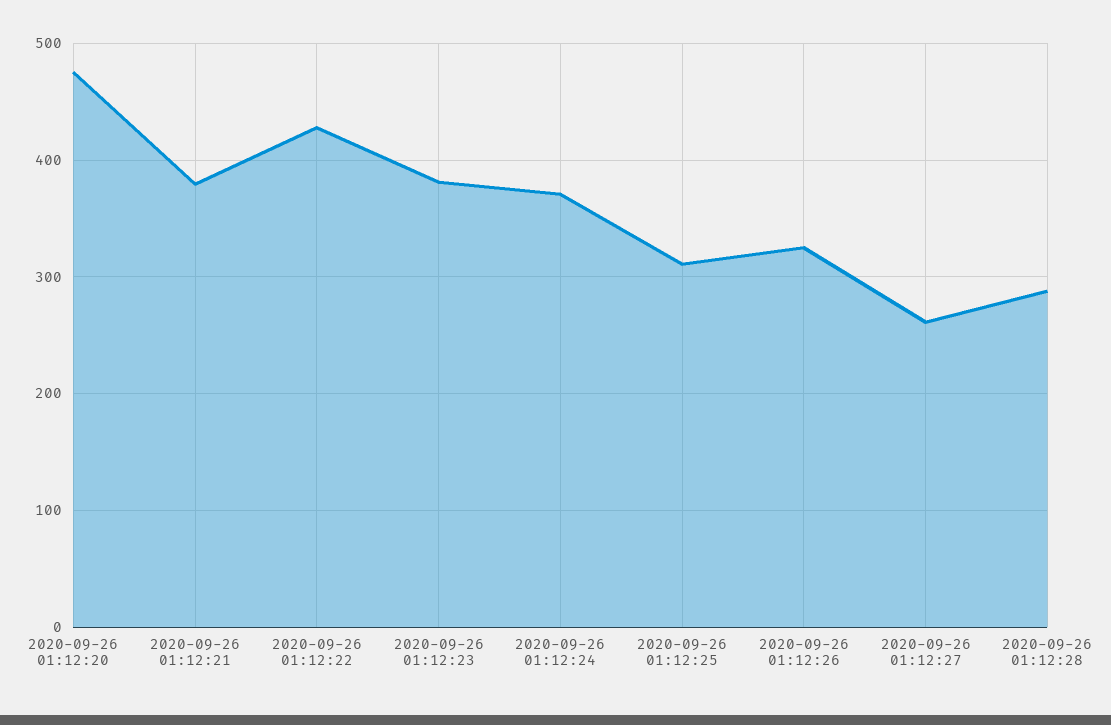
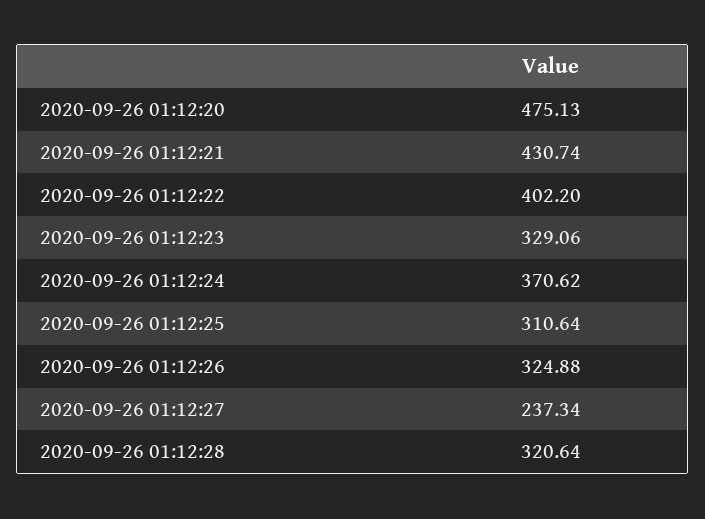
  {
    "2020-09-26 01:12:20": 475.13,
-   "2020-09-26 01:12:21": 380,
+   "2020-09-26 01:12:21": 430.74,
-   "2020-09-26 01:12:22": 430,
+   "2020-09-26 01:12:22": 402.2,
-   "2020-09-26 01:12:23": 380,
+   "2020-09-26 01:12:23": 329.06,
    "2020-09-26 01:12:24": 370.62,
    "2020-09-26 01:12:25": 310.64,
    "2020-09-26 01:12:26": 324.88,
-   "2020-09-26 01:12:27": 260,
+   "2020-09-26 01:12:27": 237.34,
-   "2020-09-26 01:12:28": 290
+   "2020-09-26 01:12:28": 320.64
  }

